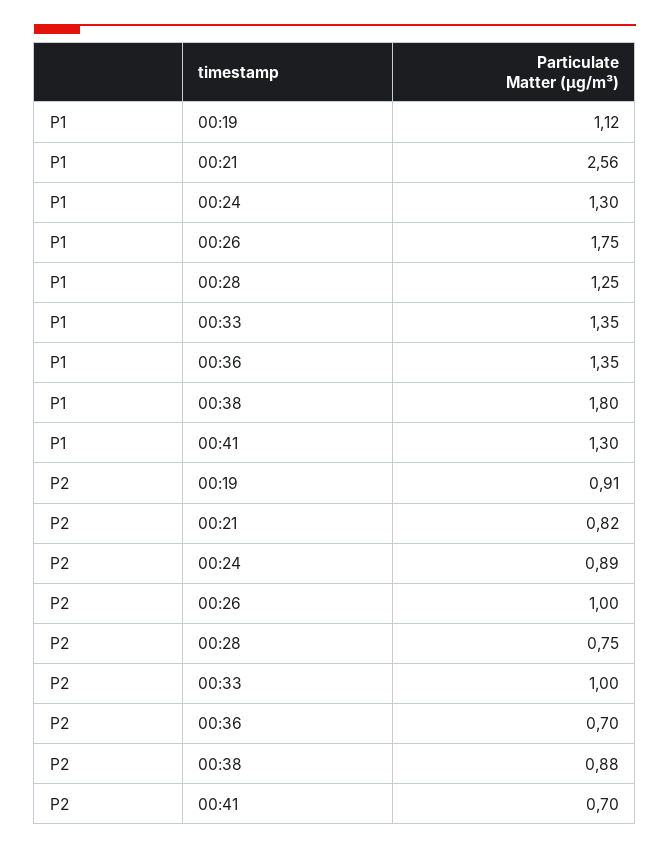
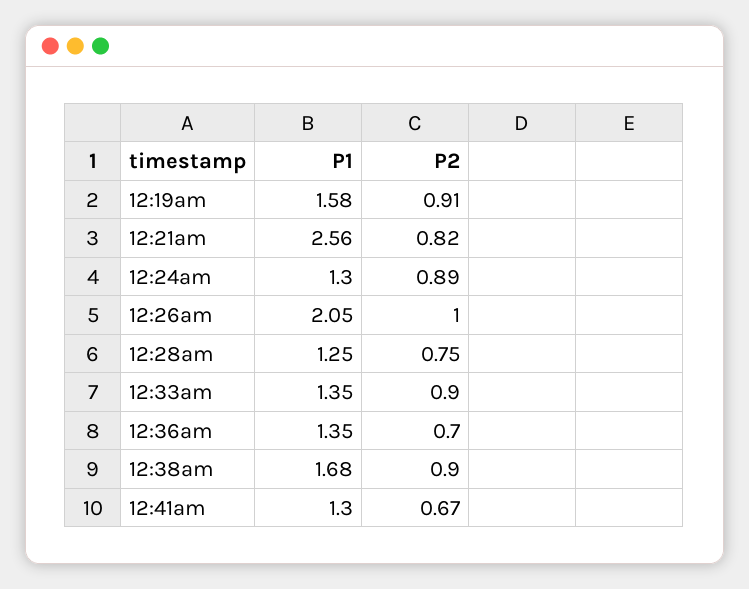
  {
    "P1": {
-     "00:19": 1.12,
+     "00:19": 1.58,
      "00:21": 2.56,
      "00:24": 1.3,
-     "00:26": 1.75,
+     "00:26": 2.05,
      "00:28": 1.25,
      "00:33": 1.35,
      "00:36": 1.35,
-     "00:38": 1.8,
+     "00:38": 1.68,
      "00:41": 1.3
    },
    "P2": {
      "00:19": 0.91,
      "00:21": 0.82,
      "00:24": 0.89,
      "00:26": 1,
      "00:28": 0.75,
-     "00:33": 1,
+     "00:33": 0.9,
      "00:36": 0.7,
-     "00:38": 0.88,
+     "00:38": 0.9,
-     "00:41": 0.7
+     "00:41": 0.67
    }
  }

